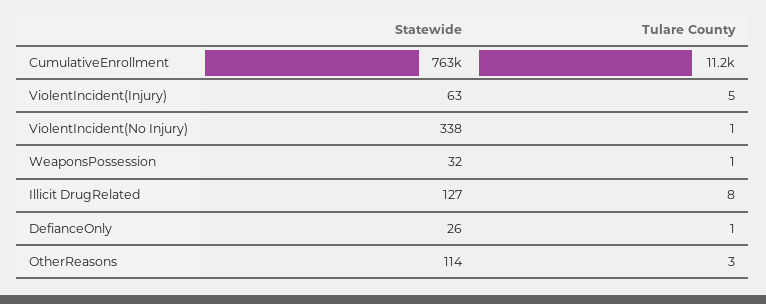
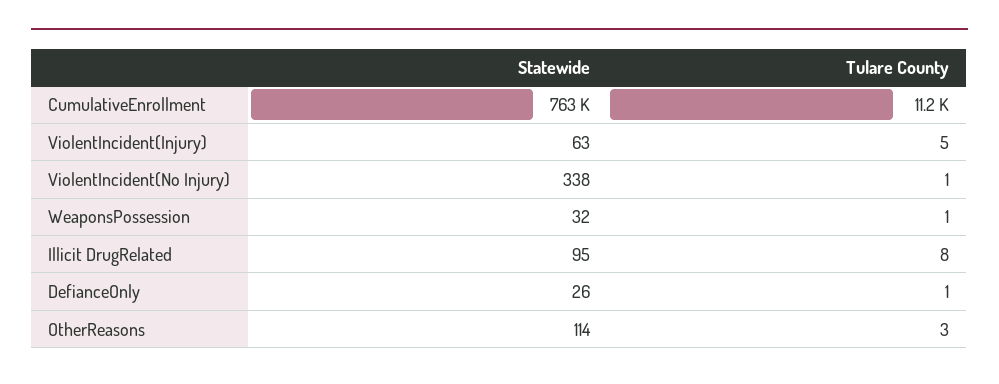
  {
    "Statewide": {
      "CumulativeEnrollment": 763000,
      "ViolentIncident(Injury)": 63,
      "ViolentIncident(No Injury)": 338,
      "WeaponsPossession": 32,
-     "Illicit DrugRelated": 127,
+     "Illicit DrugRelated": 95,
      "DefianceOnly": 26,
      "OtherReasons": 114
    },
    "Tulare County": {
      "CumulativeEnrollment": 11200,
      "ViolentIncident(Injury)": 5,
      "ViolentIncident(No Injury)": 1,
      "WeaponsPossession": 1,
      "Illicit DrugRelated": 8,
      "DefianceOnly": 1,
      "OtherReasons": 3
    }
  }

